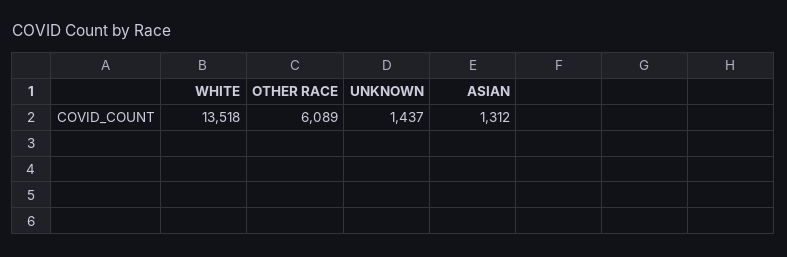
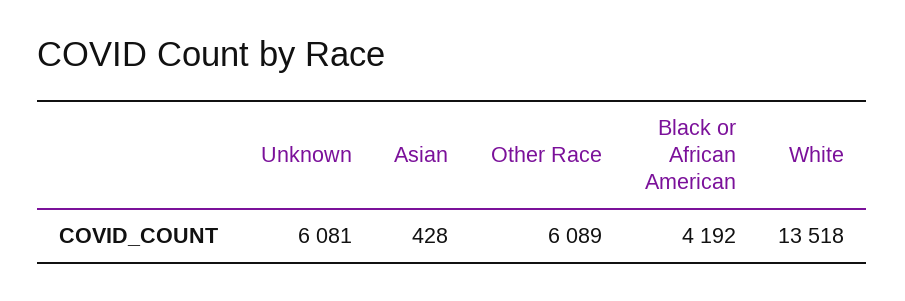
  {
    "WHITE": 13518,
    "OTHER RACE": 6089,
-   "UNKNOWN": 1437,
+   "UNKNOWN": 6081,
-   "ASIAN": 1312
+   "ASIAN": 428,
+   "Black or African American": 4192
  }

